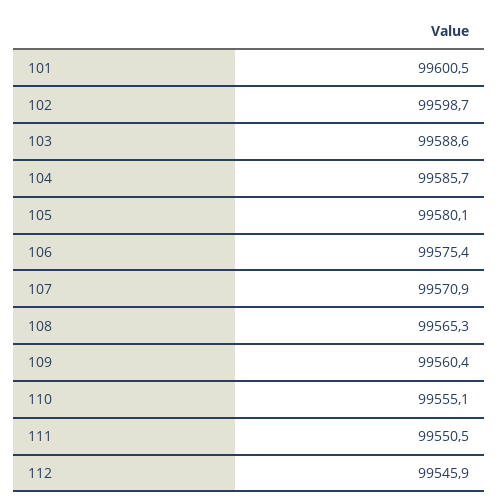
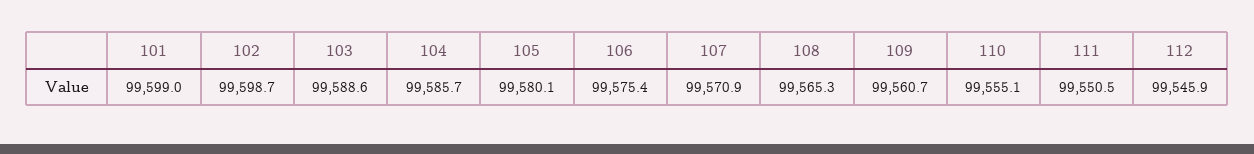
  {
-   "101": 99600.5,
+   "101": 99599,
    "102": 99598.7,
    "103": 99588.6,
    "104": 99585.7,
    "105": 99580.1,
    "106": 99575.4,
    "107": 99570.9,
    "108": 99565.3,
-   "109": 99560.4,
+   "109": 99560.7,
    "110": 99555.1,
    "111": 99550.5,
    "112": 99545.9
  }

